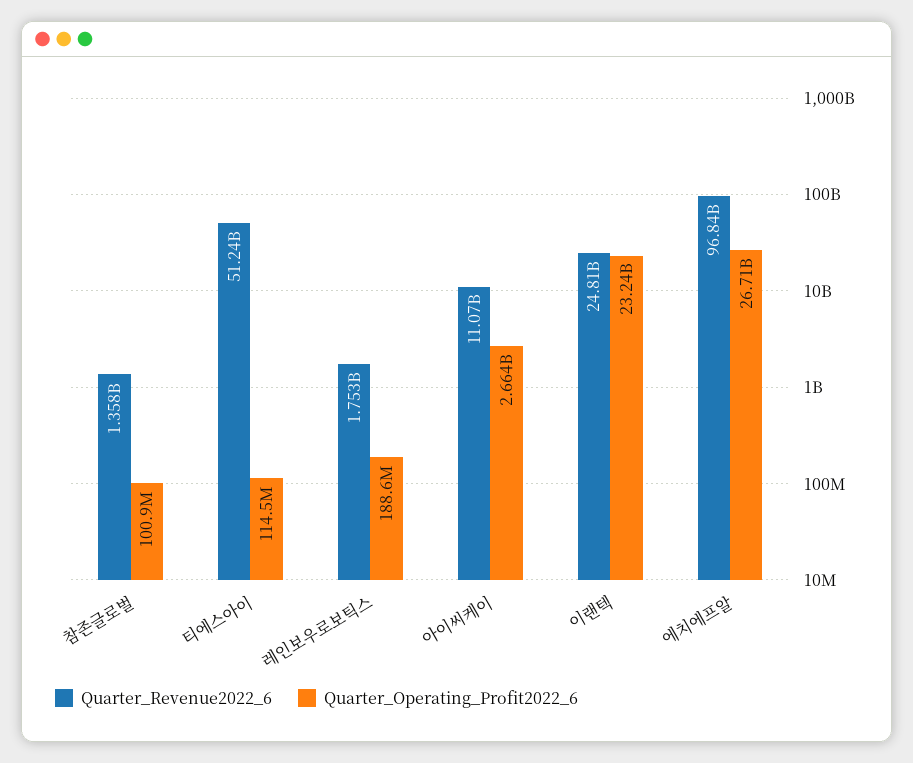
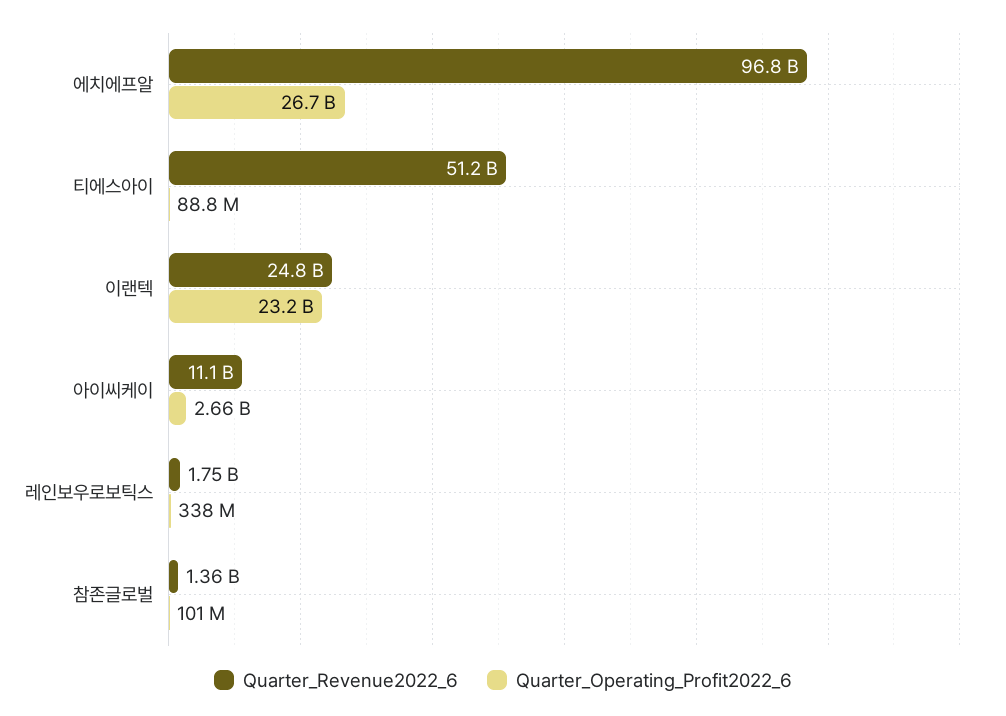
  {
    "Quarter_Revenue2022_6": {
      "참존글로벌": 1358000000,
      "티에스아이": 51240000000,
      "레인보우로보틱스": 1753000000,
      "아이씨케이": 11070000000,
      "이랜텍": 24810000000,
      "에치에프알": 96840000000
    },
    "Quarter_Operating_Profit2022_6": {
      "참존글로벌": 100900000,
-     "티에스아이": 114500000,
+     "티에스아이": 88800000,
-     "레인보우로보틱스": 188600000,
+     "레인보우로보틱스": 338000000,
      "아이씨케이": 2664000000,
      "이랜텍": 23240000000,
      "에치에프알": 26710000000
    }
  }

